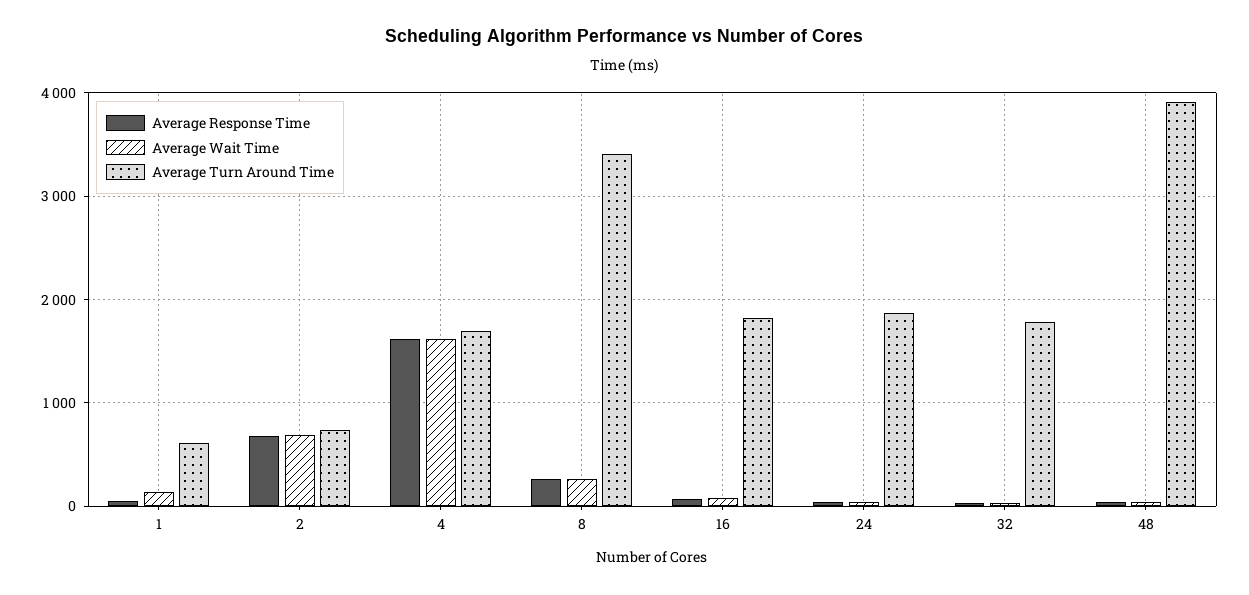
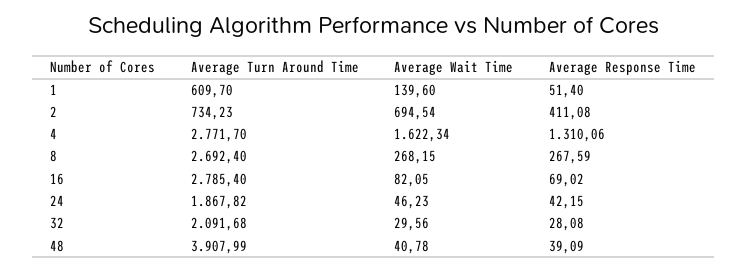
  {
    "Average Response Time": {
      "1": 51.4,
-     "2": 700,
+     "2": 411.08,
-     "4": 1600,
+     "4": 1310.06,
      "8": 267.59,
      "16": 69.02,
      "24": 42.15,
      "32": 28.08,
      "48": 39.09
    },
    "Average Wait Time": {
      "1": 139.6,
      "2": 694.54,
      "4": 1622.34,
      "8": 268.15,
      "16": 82.05,
      "24": 46.23,
      "32": 29.56,
      "48": 40.78
    },
    "Average Turn Around Time": {
      "1": 609.7,
      "2": 734.23,
-     "4": 1700,
+     "4": 2771.7,
-     "8": 3400,
+     "8": 2692.4,
-     "16": 1800,
+     "16": 2785.4,
      "24": 1867.82,
-     "32": 1800,
+     "32": 2091.68,
      "48": 3907.99
    }
  }

